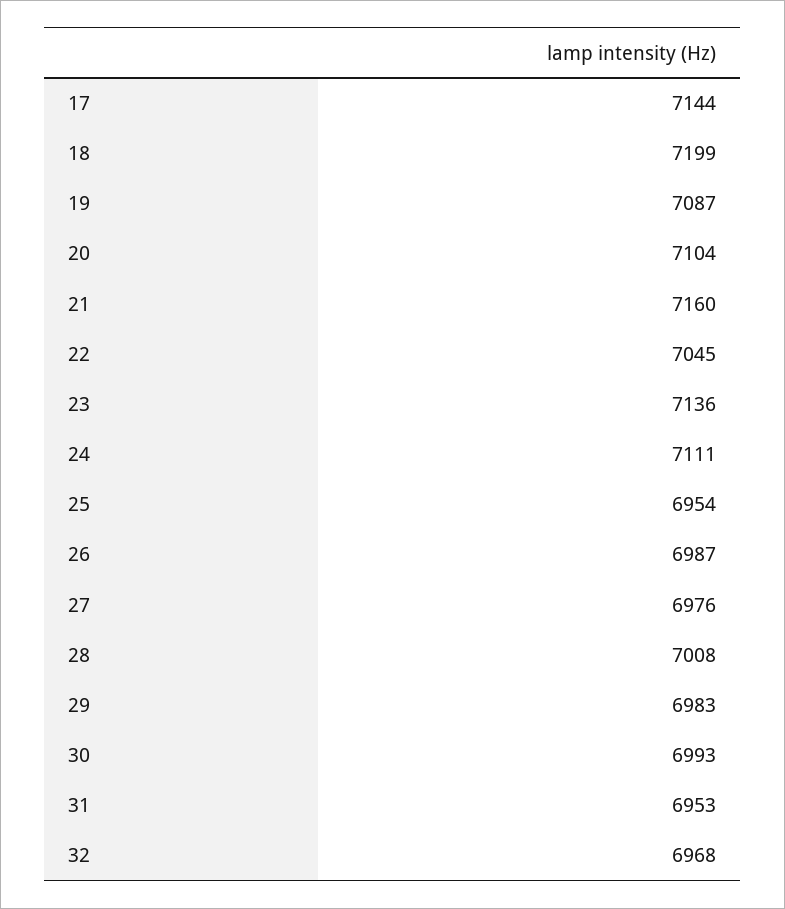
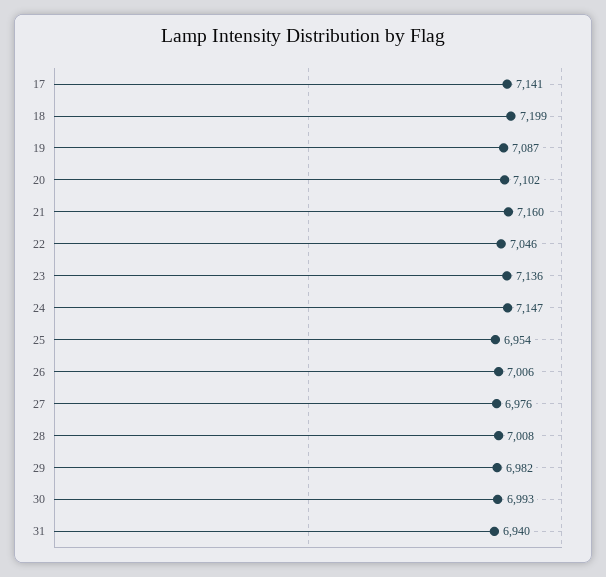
  {
-   "17": 7144,
+   "17": 7141,
    "18": 7199,
    "19": 7087,
-   "20": 7104,
+   "20": 7102,
    "21": 7160,
-   "22": 7045,
+   "22": 7046,
    "23": 7136,
-   "24": 7111,
+   "24": 7147,
    "25": 6954,
-   "26": 6987,
+   "26": 7006,
    "27": 6976,
    "28": 7008,
-   "29": 6983,
+   "29": 6982,
    "30": 6993,
-   "31": 6953,
+   "31": 6940
-   "32": 6968
  }

